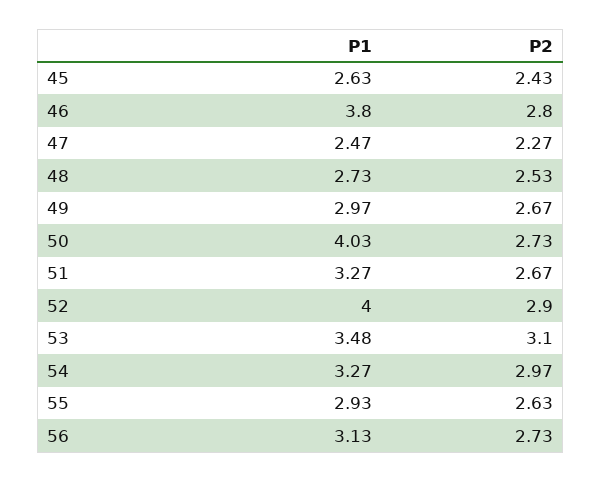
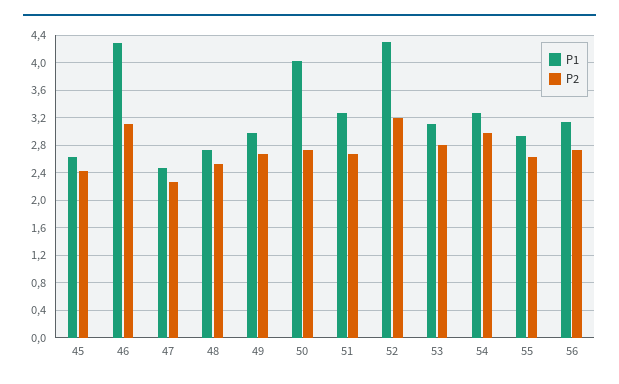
  {
    "P1": {
      "45": 2.63,
-     "46": 3.8,
+     "46": 4.3,
      "47": 2.47,
      "48": 2.73,
      "49": 2.97,
      "50": 4.03,
      "51": 3.27,
-     "52": 4,
+     "52": 4.3,
-     "53": 3.48,
+     "53": 3.1,
      "54": 3.27,
      "55": 2.93,
      "56": 3.13
    },
    "P2": {
      "45": 2.43,
-     "46": 2.8,
+     "46": 3.1,
      "47": 2.27,
      "48": 2.53,
      "49": 2.67,
      "50": 2.73,
      "51": 2.67,
-     "52": 2.9,
+     "52": 3.2,
-     "53": 3.1,
+     "53": 2.8,
      "54": 2.97,
      "55": 2.63,
      "56": 2.73
    }
  }

